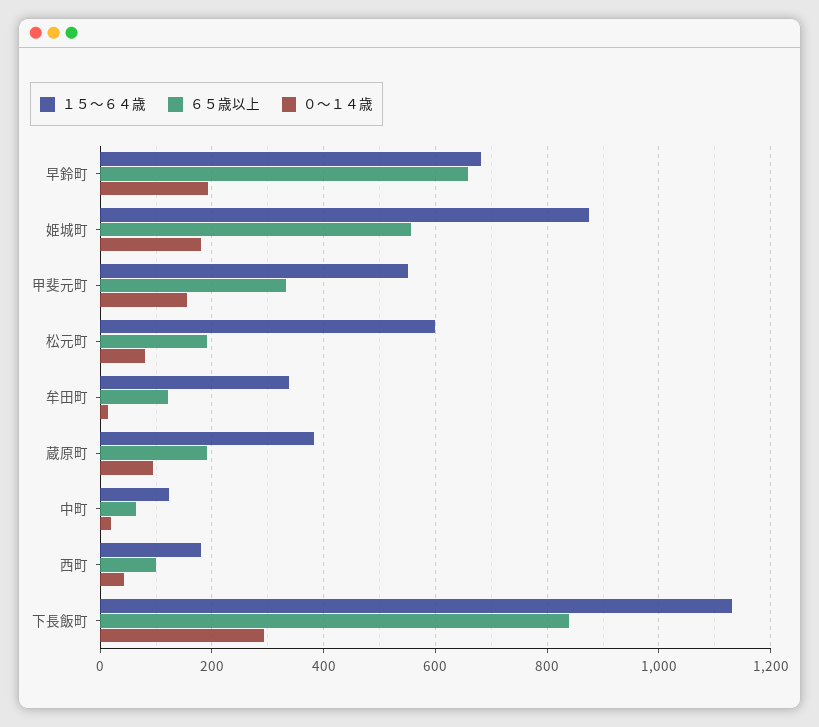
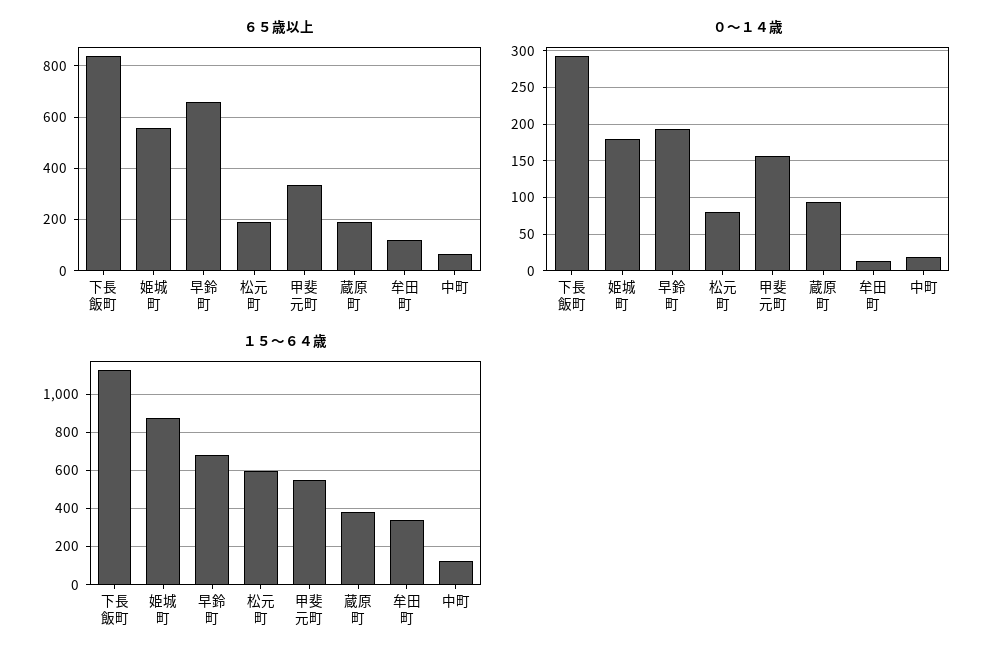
  {
    "１５～６４歳": {
      "早鈴町": 680,
      "姫城町": 880,
      "甲斐元町": 560,
      "松元町": 600,
      "牟田町": 340,
      "蔵原町": 380,
      "中町": 120,
-     "西町": 180,
      "下長飯町": 1140
    },
    "６５歳以上": {
      "早鈴町": 660,
      "姫城町": 560,
      "甲斐元町": 340,
      "松元町": 200,
      "牟田町": 120,
      "蔵原町": 200,
      "中町": 60,
-     "西町": 100,
      "下長飯町": 840
    },
    "０～１４歳": {
      "早鈴町": 190,
      "姫城町": 180,
      "甲斐元町": 160,
      "松元町": 80,
      "牟田町": 10,
      "蔵原町": 90,
      "中町": 20,
-     "西町": 40,
      "下長飯町": 290
    }
  }

